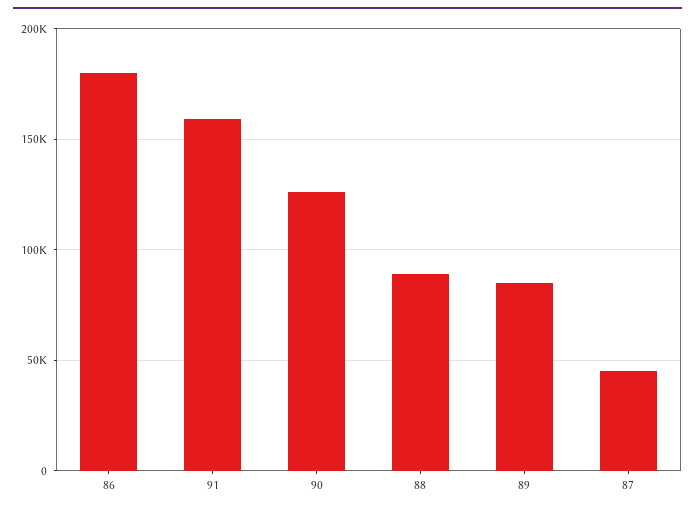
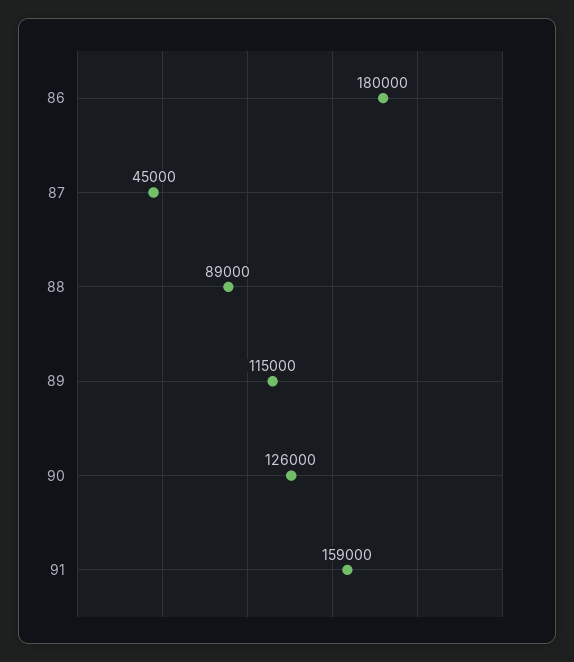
  {
    "86": 180000,
    "91": 159000,
    "90": 126000,
    "88": 89000,
-   "89": 85000,
+   "89": 115000,
    "87": 45000
  }

